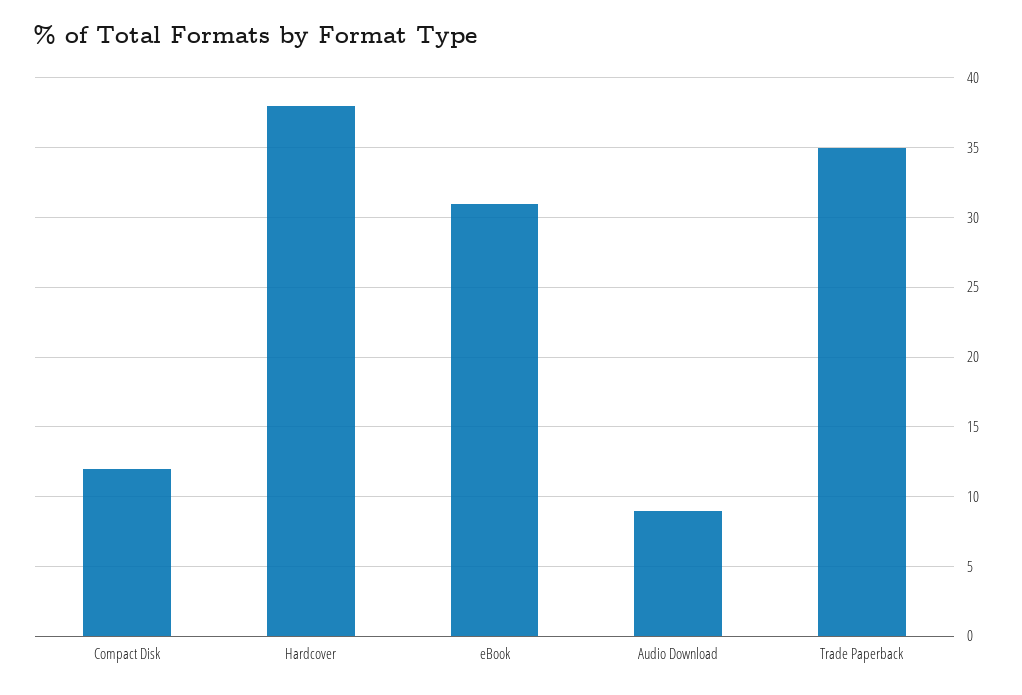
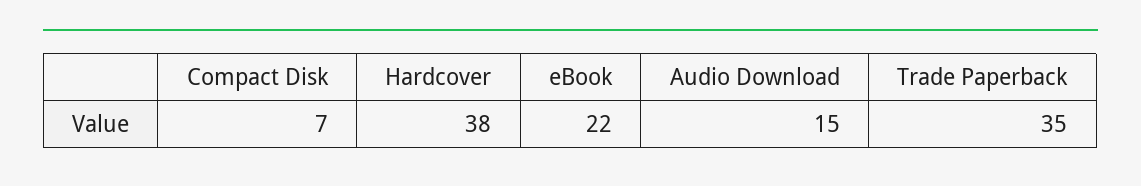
  {
-   "Compact Disk": 12,
+   "Compact Disk": 7,
    "Hardcover": 38,
-   "eBook": 31,
+   "eBook": 22,
-   "Audio Download": 9,
+   "Audio Download": 15,
    "Trade Paperback": 35
  }

